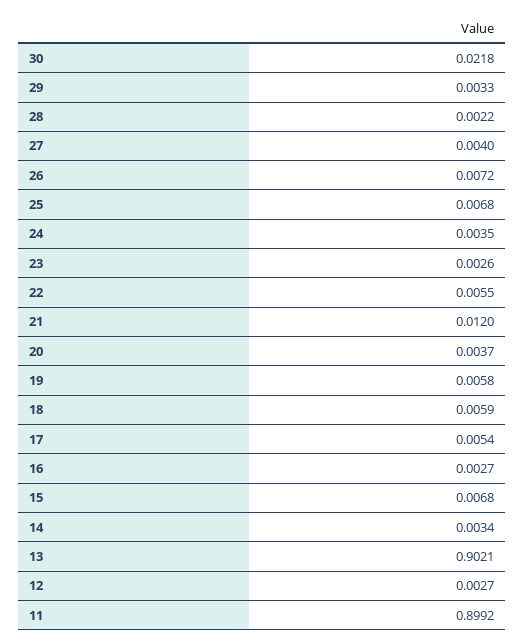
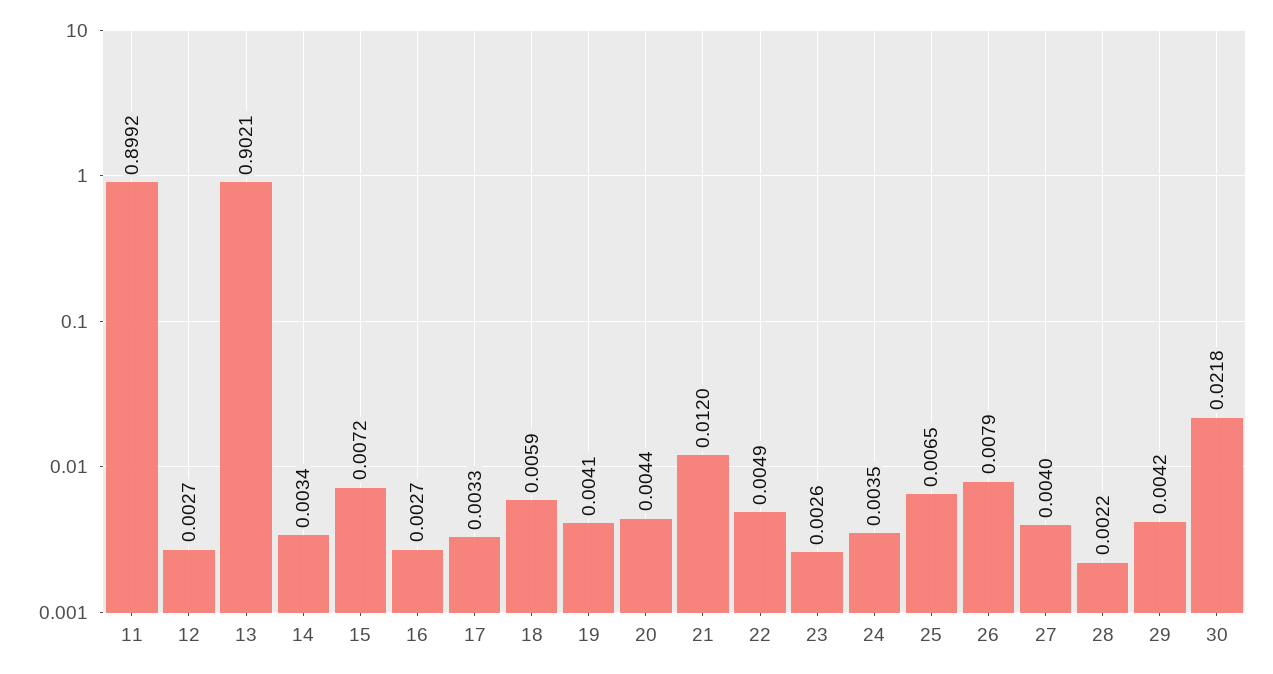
  {
    "30": 0.0218,
-   "29": 0.0033,
+   "29": 0.0042,
    "28": 0.0022,
    "27": 0.004,
-   "26": 0.0072,
+   "26": 0.0079,
-   "25": 0.0068,
+   "25": 0.0065,
    "24": 0.0035,
    "23": 0.0026,
-   "22": 0.0055,
+   "22": 0.0049,
    "21": 0.012,
-   "20": 0.0037,
+   "20": 0.0044,
-   "19": 0.0058,
+   "19": 0.0041,
    "18": 0.0059,
-   "17": 0.0054,
+   "17": 0.0033,
    "16": 0.0027,
-   "15": 0.0068,
+   "15": 0.0072,
    "14": 0.0034,
    "13": 0.9021,
    "12": 0.0027,
    "11": 0.8992
  }

